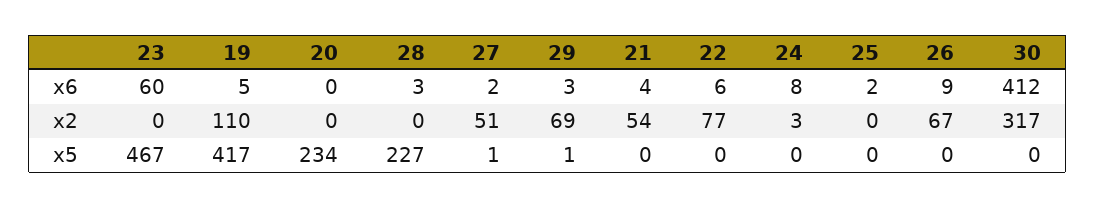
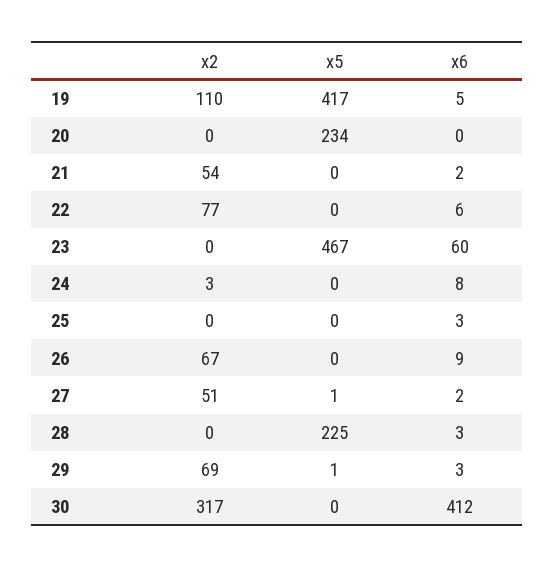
  {
    "23": {
      "x6": 60,
      "x2": 0,
      "x5": 467
    },
    "19": {
      "x6": 5,
      "x2": 110,
      "x5": 417
    },
    "20": {
      "x6": 0,
      "x2": 0,
      "x5": 234
    },
    "28": {
      "x6": 3,
      "x2": 0,
-     "x5": 227
+     "x5": 225
    },
    "27": {
      "x6": 2,
      "x2": 51,
      "x5": 1
    },
    "29": {
      "x6": 3,
      "x2": 69,
      "x5": 1
    },
    "21": {
-     "x6": 4,
+     "x6": 2,
      "x2": 54,
      "x5": 0
    },
    "22": {
      "x6": 6,
      "x2": 77,
      "x5": 0
    },
    "24": {
      "x6": 8,
      "x2": 3,
      "x5": 0
    },
    "25": {
-     "x6": 2,
+     "x6": 3,
      "x2": 0,
      "x5": 0
    },
    "26": {
      "x6": 9,
      "x2": 67,
      "x5": 0
    },
    "30": {
      "x6": 412,
      "x2": 317,
      "x5": 0
    }
  }

